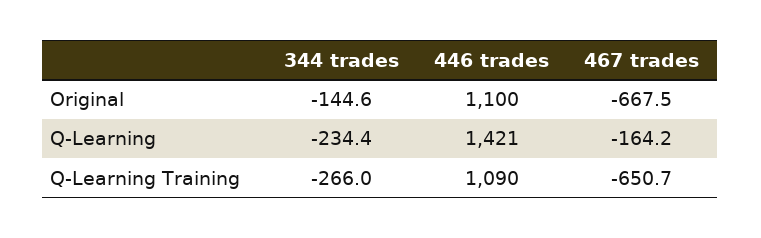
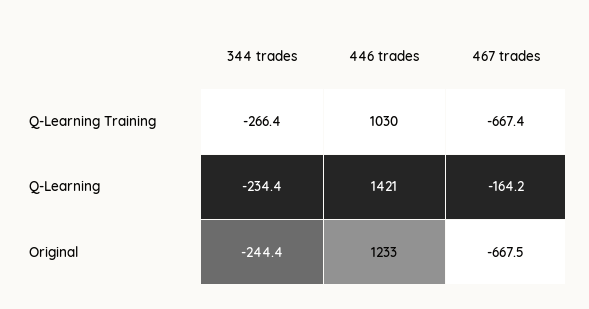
  {
    "344 trades": {
-     "Original": -144.6,
+     "Original": -244.4,
      "Q-Learning": -234.4,
-     "Q-Learning Training": -266
+     "Q-Learning Training": -266.4
    },
    "446 trades": {
-     "Original": 1100,
+     "Original": 1233,
      "Q-Learning": 1421,
-     "Q-Learning Training": 1090
+     "Q-Learning Training": 1030
    },
    "467 trades": {
      "Original": -667.5,
      "Q-Learning": -164.2,
-     "Q-Learning Training": -650.7
+     "Q-Learning Training": -667.4
    }
  }

